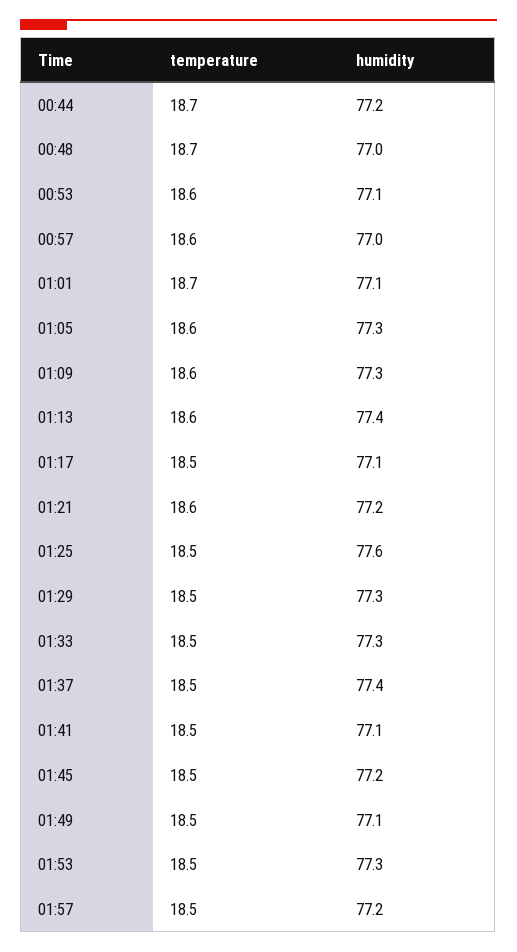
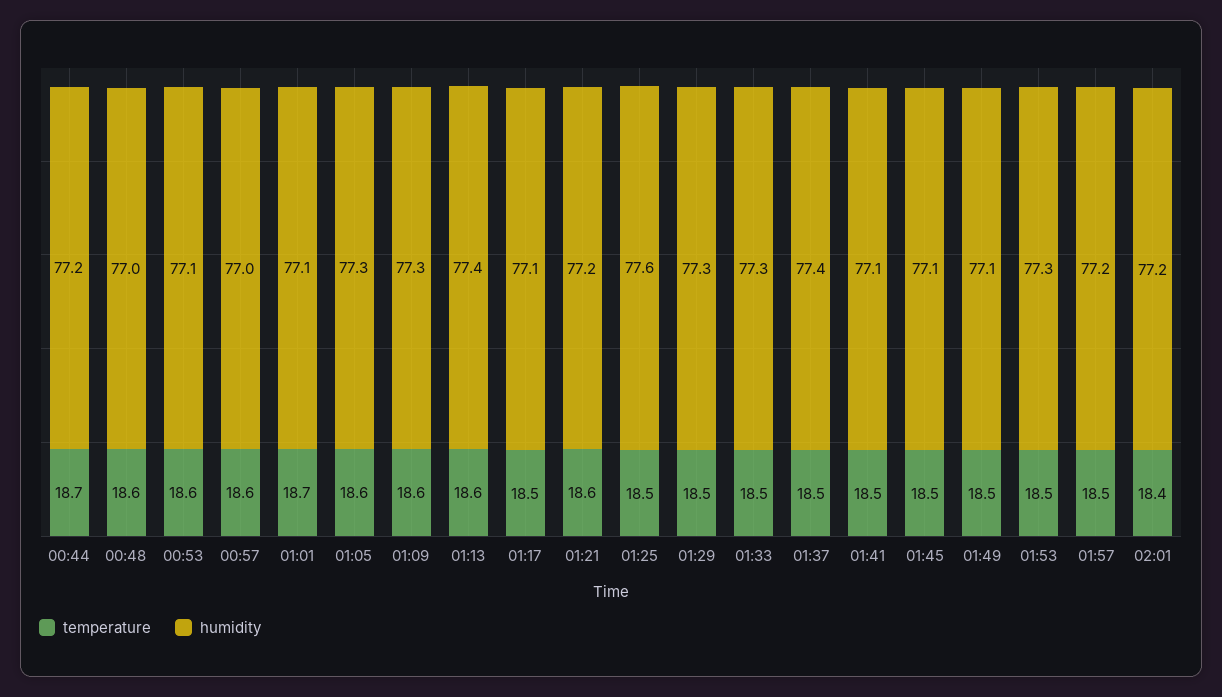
  {
    "temperature": {
      "00:44": 18.7,
-     "00:48": 18.7,
+     "00:48": 18.6,
      "00:53": 18.6,
      "00:57": 18.6,
      "01:01": 18.7,
      "01:05": 18.6,
      "01:09": 18.6,
      "01:13": 18.6,
      "01:17": 18.5,
      "01:21": 18.6,
      "01:25": 18.5,
      "01:29": 18.5,
      "01:33": 18.5,
      "01:37": 18.5,
      "01:41": 18.5,
      "01:45": 18.5,
      "01:49": 18.5,
      "01:53": 18.5,
-     "01:57": 18.5
+     "01:57": 18.5,
+     "02:01": 18.4
    },
    "humidity": {
      "00:44": 77.2,
      "00:48": 77,
      "00:53": 77.1,
      "00:57": 77,
      "01:01": 77.1,
      "01:05": 77.3,
      "01:09": 77.3,
      "01:13": 77.4,
      "01:17": 77.1,
      "01:21": 77.2,
      "01:25": 77.6,
      "01:29": 77.3,
      "01:33": 77.3,
      "01:37": 77.4,
      "01:41": 77.1,
-     "01:45": 77.2,
+     "01:45": 77.1,
      "01:49": 77.1,
      "01:53": 77.3,
-     "01:57": 77.2
+     "01:57": 77.2,
+     "02:01": 77.2
    }
  }

